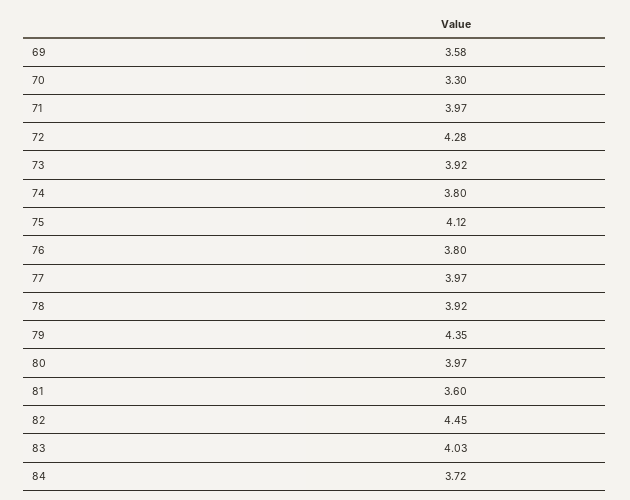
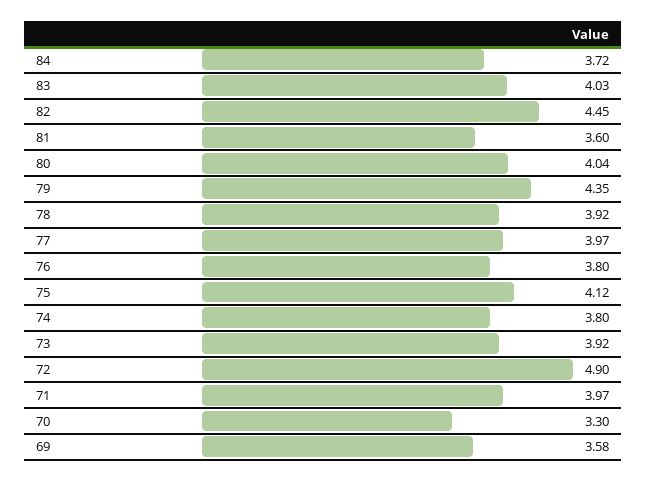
  {
    "69": 3.58,
    "70": 3.3,
    "71": 3.97,
-   "72": 4.28,
+   "72": 4.9,
    "73": 3.92,
    "74": 3.8,
    "75": 4.12,
    "76": 3.8,
    "77": 3.97,
    "78": 3.92,
    "79": 4.35,
-   "80": 3.97,
+   "80": 4.04,
    "81": 3.6,
    "82": 4.45,
    "83": 4.03,
    "84": 3.72
  }

